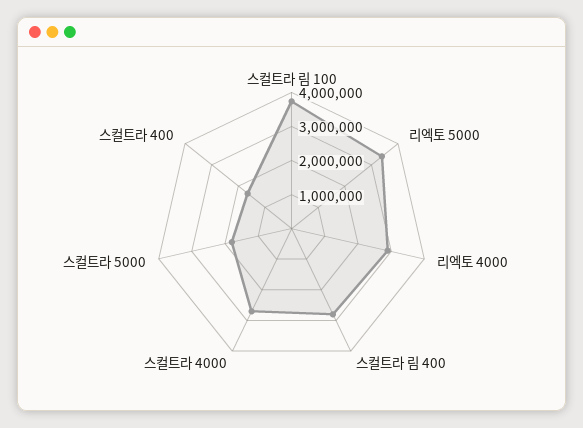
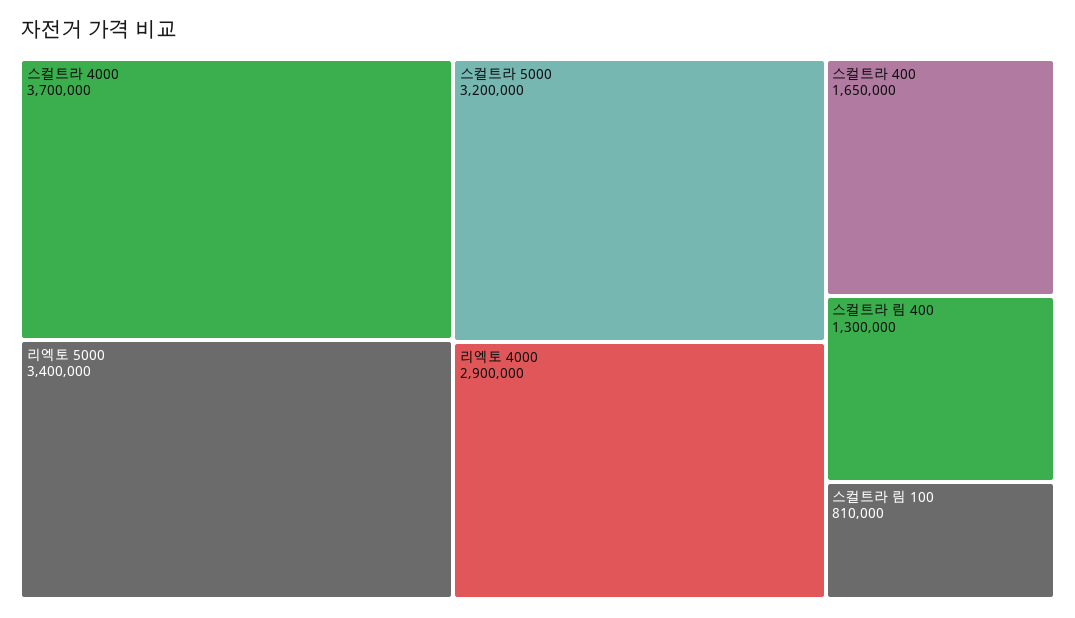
  {
-   "스컬트라 림 100": 3750000,
+   "스컬트라 림 100": 810000,
    "리엑토 5000": 3400000,
    "리엑토 4000": 2900000,
-   "스컬트라 림 400": 2750000,
+   "스컬트라 림 400": 1300000,
-   "스컬트라 4000": 2750000,
+   "스컬트라 4000": 3700000,
-   "스컬트라 5000": 1750000,
+   "스컬트라 5000": 3200000,
    "스컬트라 400": 1650000
  }

